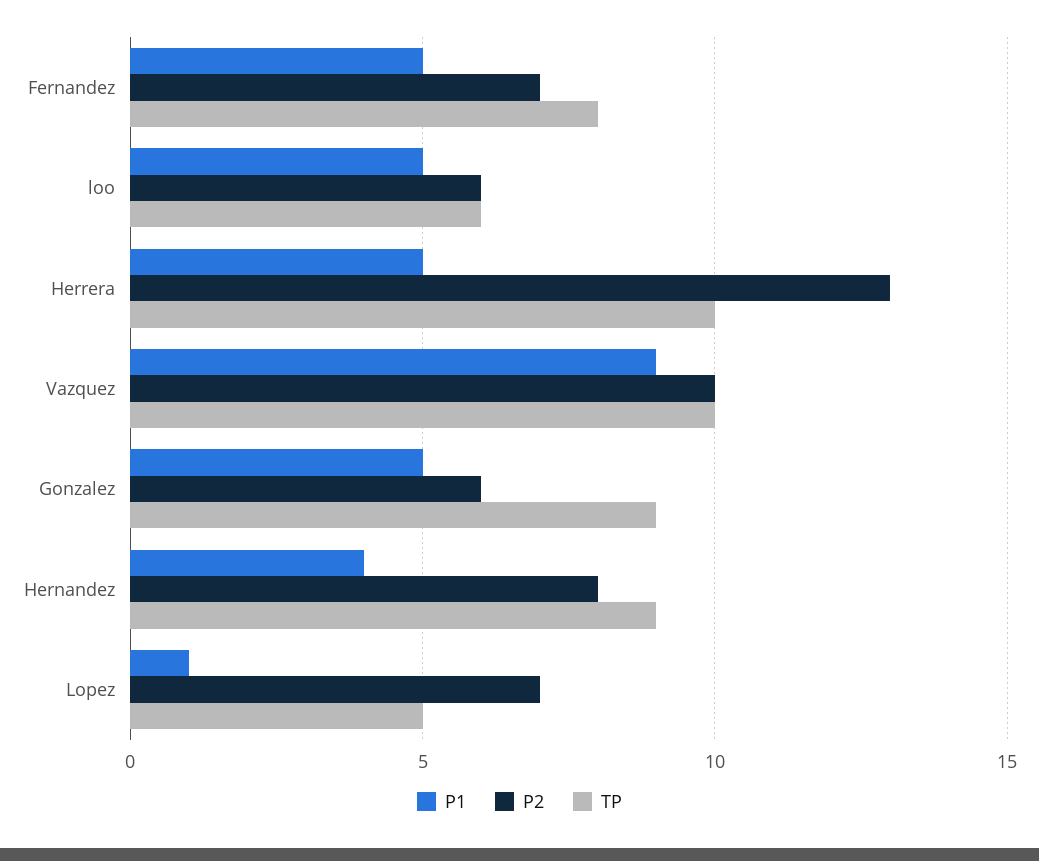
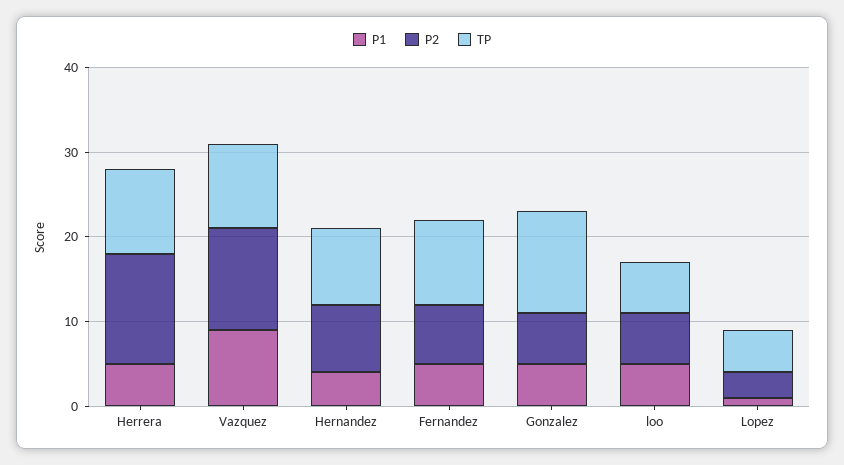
  {
    "P1": {
      "Fernandez": 5,
      "loo": 5,
      "Herrera": 5,
      "Vazquez": 9,
      "Gonzalez": 5,
      "Hernandez": 4,
      "Lopez": 1
    },
    "P2": {
      "Fernandez": 7,
      "loo": 6,
      "Herrera": 13,
-     "Vazquez": 10,
+     "Vazquez": 12,
      "Gonzalez": 6,
      "Hernandez": 8,
-     "Lopez": 7
+     "Lopez": 3
    },
    "TP": {
-     "Fernandez": 8,
+     "Fernandez": 10,
      "loo": 6,
      "Herrera": 10,
      "Vazquez": 10,
-     "Gonzalez": 9,
+     "Gonzalez": 12,
      "Hernandez": 9,
      "Lopez": 5
    }
  }

